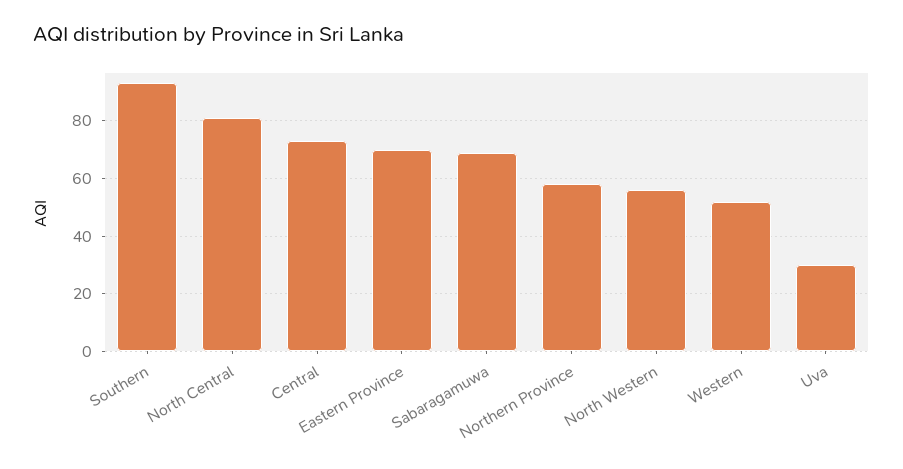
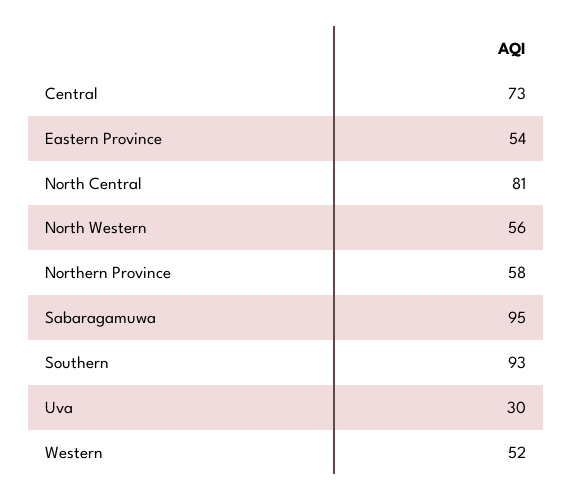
  {
    "Southern": 93,
    "North Central": 81,
    "Central": 73,
-   "Eastern Province": 70,
+   "Eastern Province": 54,
-   "Sabaragamuwa": 70,
+   "Sabaragamuwa": 95,
    "Northern Province": 58,
    "North Western": 56,
    "Western": 52,
    "Uva": 30
  }

